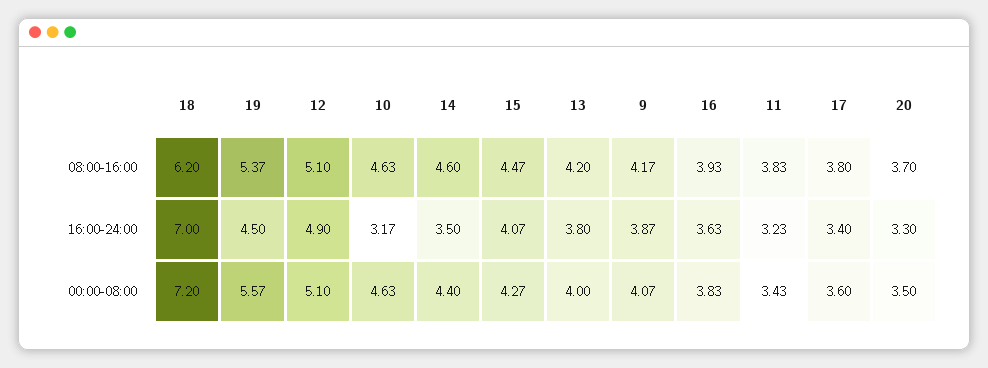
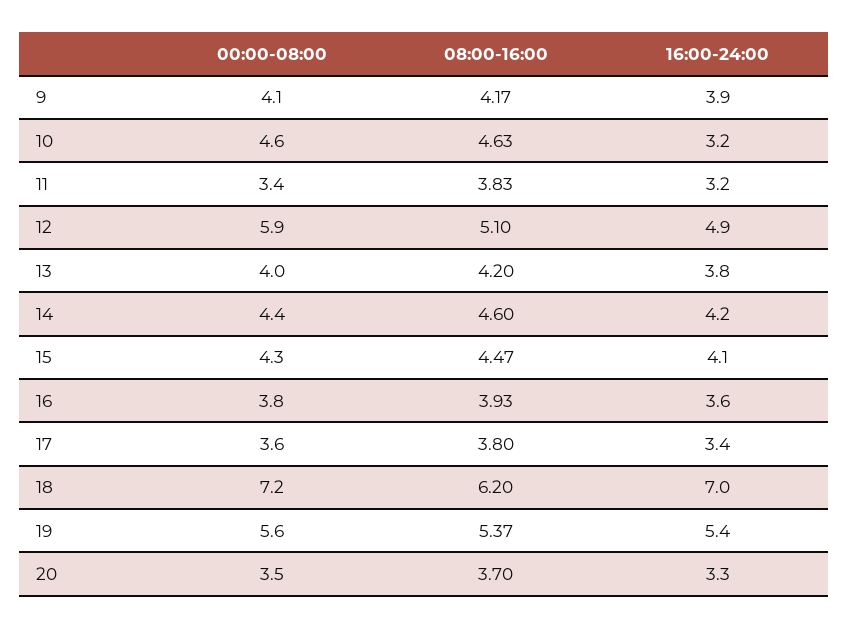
  {
    "18": {
      "08:00-16:00": 6.2,
      "16:00-24:00": 7,
      "00:00-08:00": 7.2
    },
    "19": {
      "08:00-16:00": 5.37,
-     "16:00-24:00": 4.5,
+     "16:00-24:00": 5.4,
      "00:00-08:00": 5.57
    },
    "12": {
      "08:00-16:00": 5.1,
      "16:00-24:00": 4.9,
-     "00:00-08:00": 5.1
+     "00:00-08:00": 5.9
    },
    "10": {
      "08:00-16:00": 4.63,
      "16:00-24:00": 3.17,
      "00:00-08:00": 4.63
    },
    "14": {
      "08:00-16:00": 4.6,
-     "16:00-24:00": 3.5,
+     "16:00-24:00": 4.2,
      "00:00-08:00": 4.4
    },
    "15": {
      "08:00-16:00": 4.47,
      "16:00-24:00": 4.07,
      "00:00-08:00": 4.27
    },
    "13": {
      "08:00-16:00": 4.2,
      "16:00-24:00": 3.8,
      "00:00-08:00": 4
    },
    "9": {
      "08:00-16:00": 4.17,
      "16:00-24:00": 3.87,
      "00:00-08:00": 4.07
    },
    "16": {
      "08:00-16:00": 3.93,
      "16:00-24:00": 3.63,
      "00:00-08:00": 3.83
    },
    "11": {
      "08:00-16:00": 3.83,
      "16:00-24:00": 3.23,
      "00:00-08:00": 3.43
    },
    "17": {
      "08:00-16:00": 3.8,
      "16:00-24:00": 3.4,
      "00:00-08:00": 3.6
    },
    "20": {
      "08:00-16:00": 3.7,
      "16:00-24:00": 3.3,
      "00:00-08:00": 3.5
    }
  }

